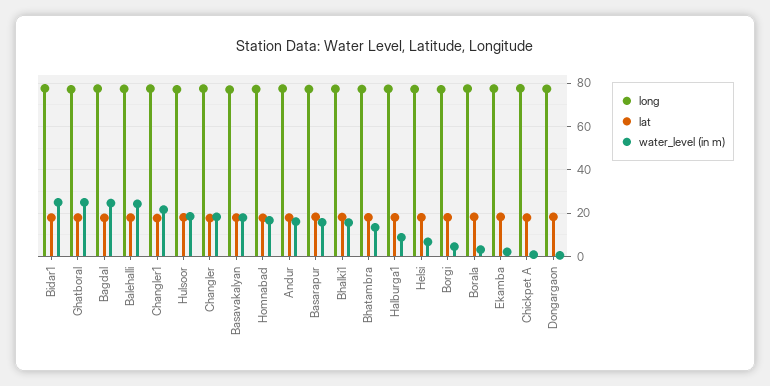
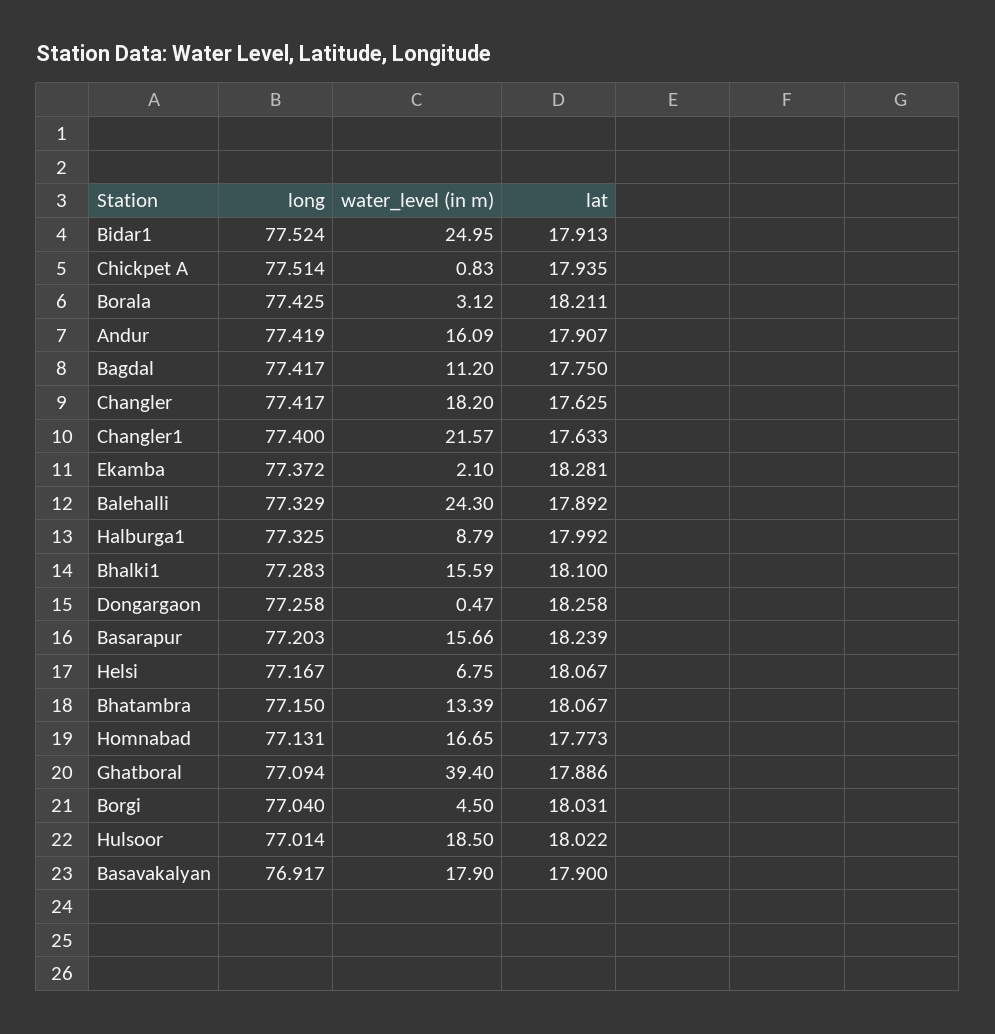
  {
    "long": {
      "Bidar1": 77.524,
      "Ghatboral": 77.094,
      "Bagdal": 77.417,
      "Balehalli": 77.329,
      "Changler1": 77.4,
      "Hulsoor": 77.014,
      "Changler": 77.417,
      "Basavakalyan": 76.917,
      "Homnabad": 77.131,
      "Andur": 77.419,
      "Basarapur": 77.203,
      "Bhalki1": 77.283,
      "Bhatambra": 77.15,
      "Halburga1": 77.325,
      "Helsi": 77.167,
      "Borgi": 77.04,
      "Borala": 77.425,
      "Ekamba": 77.372,
      "Chickpet A": 77.514,
      "Dongargaon": 77.258
    },
    "lat": {
      "Bidar1": 17.913,
      "Ghatboral": 17.886,
      "Bagdal": 17.75,
      "Balehalli": 17.892,
      "Changler1": 17.633,
      "Hulsoor": 18.022,
      "Changler": 17.625,
      "Basavakalyan": 17.9,
      "Homnabad": 17.773,
      "Andur": 17.907,
      "Basarapur": 18.239,
      "Bhalki1": 18.1,
      "Bhatambra": 18.067,
      "Halburga1": 17.992,
      "Helsi": 18.067,
      "Borgi": 18.031,
      "Borala": 18.211,
      "Ekamba": 18.281,
      "Chickpet A": 17.935,
      "Dongargaon": 18.258
    },
    "water_level (in m)": {
      "Bidar1": 24.95,
-     "Ghatboral": 25,
+     "Ghatboral": 39.4,
-     "Bagdal": 25,
+     "Bagdal": 11.2,
      "Balehalli": 24.3,
      "Changler1": 21.57,
      "Hulsoor": 18.5,
      "Changler": 18.2,
      "Basavakalyan": 17.9,
      "Homnabad": 16.65,
      "Andur": 16.09,
      "Basarapur": 15.66,
      "Bhalki1": 15.59,
      "Bhatambra": 13.39,
      "Halburga1": 8.79,
      "Helsi": 6.75,
      "Borgi": 4.5,
      "Borala": 3.12,
      "Ekamba": 2.1,
      "Chickpet A": 0.83,
      "Dongargaon": 0.47
    }
  }

